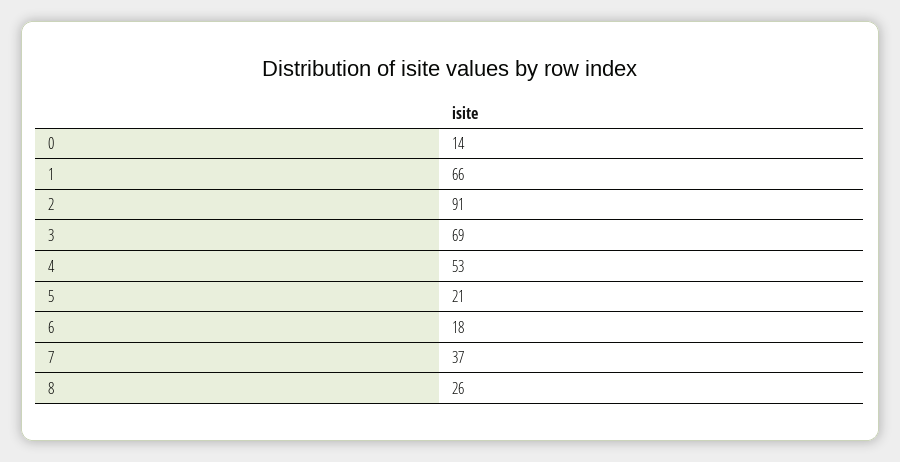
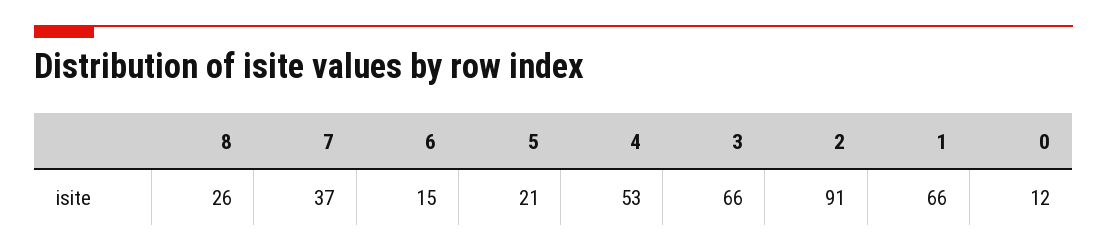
  {
-   "0": 14,
+   "0": 12,
    "1": 66,
    "2": 91,
-   "3": 69,
+   "3": 66,
    "4": 53,
    "5": 21,
-   "6": 18,
+   "6": 15,
    "7": 37,
    "8": 26
  }

